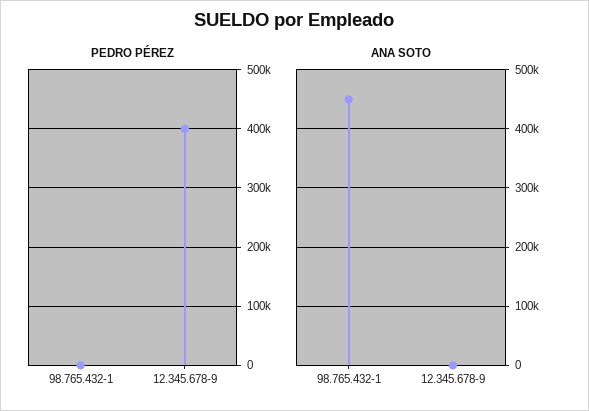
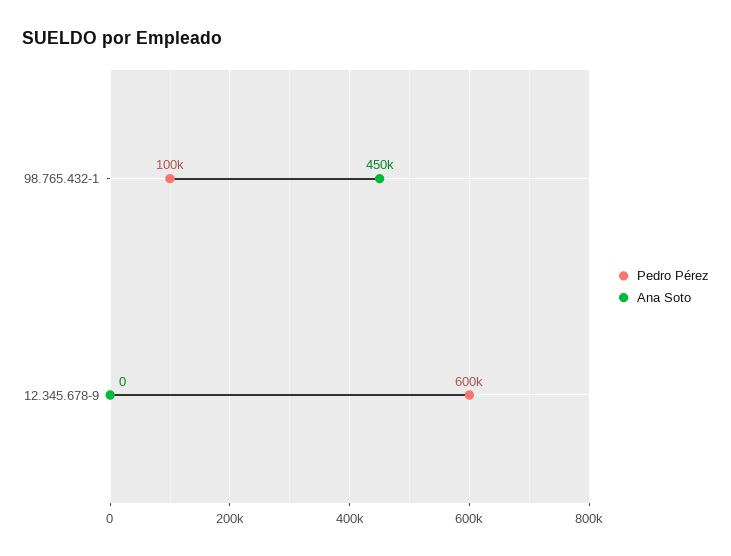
  {
    "PEDRO PÉREZ": {
-     "98.765.432-1": 0,
+     "98.765.432-1": 100000,
-     "12.345.678-9": 400000
+     "12.345.678-9": 600000
    },
    "ANA SOTO": {
      "98.765.432-1": 450000,
      "12.345.678-9": 0
    }
  }

